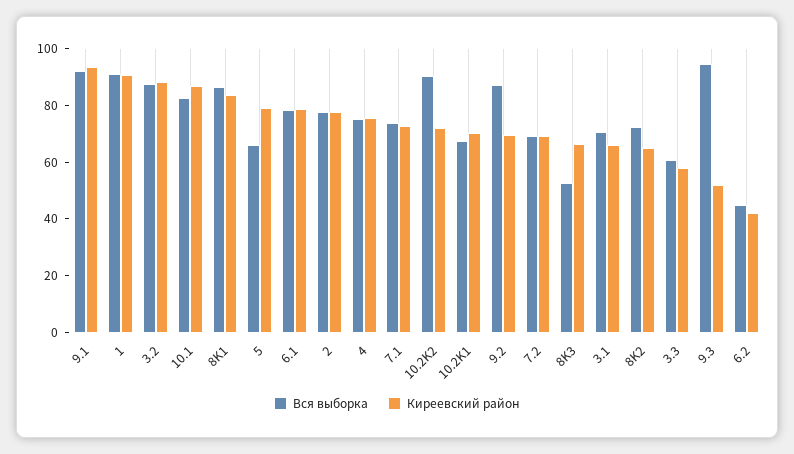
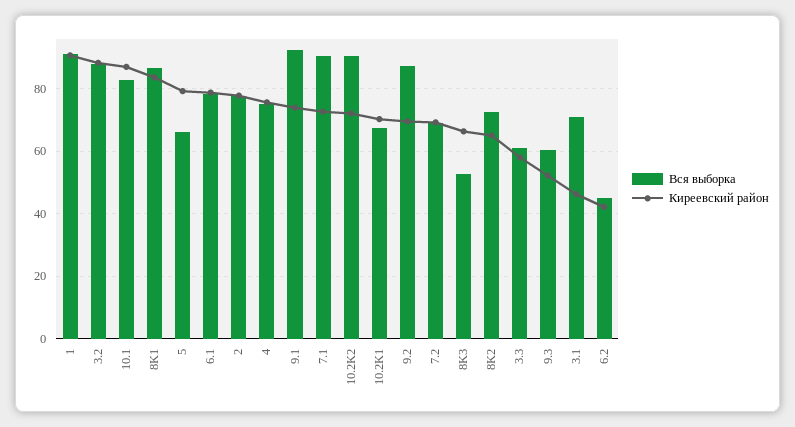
  {
    "Вся выборка": {
      "9.1": 92,
      "1": 90,
      "3.2": 88,
      "10.1": 82,
      "8K1": 86,
      "5": 66,
      "6.1": 78,
      "2": 78,
      "4": 76,
-     "7.1": 75,
+     "7.1": 90,
      "10.2K2": 90,
      "10.2K1": 68,
      "9.2": 88,
      "7.2": 70,
      "8K3": 52,
      "3.1": 70,
      "8K2": 72,
      "3.3": 60,
-     "9.3": 95,
+     "9.3": 60,
      "6.2": 44
    },
    "Киреевский район": {
-     "9.1": 95,
+     "9.1": 74,
      "1": 90,
      "3.2": 88,
      "10.1": 86,
      "8K1": 84,
      "5": 80,
      "6.1": 78,
      "2": 78,
      "4": 76,
      "7.1": 72,
      "10.2K2": 72,
      "10.2K1": 70,
      "9.2": 70,
      "7.2": 70,
      "8K3": 66,
-     "3.1": 65,
+     "3.1": 46,
      "8K2": 64,
      "3.3": 58,
      "9.3": 52,
      "6.2": 42
    }
  }

